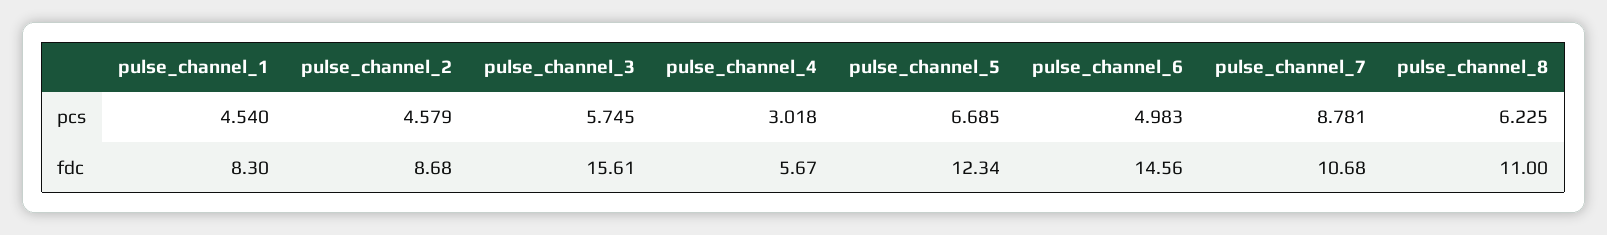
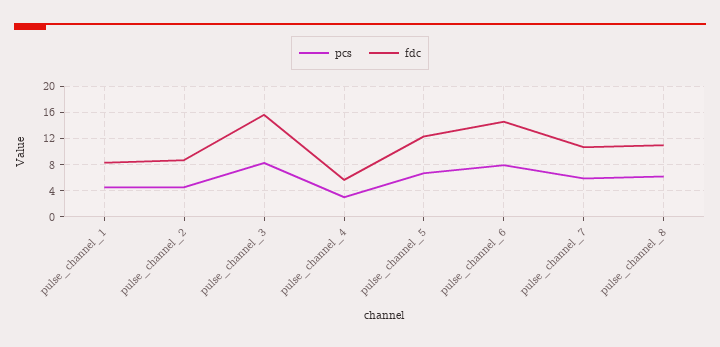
  {
    "pcs": {
      "pulse_channel_1": 4.54,
      "pulse_channel_2": 4.579,
-     "pulse_channel_3": 5.745,
+     "pulse_channel_3": 8,
      "pulse_channel_4": 3.018,
      "pulse_channel_5": 6.685,
-     "pulse_channel_6": 4.983,
+     "pulse_channel_6": 8,
-     "pulse_channel_7": 8.781,
+     "pulse_channel_7": 6,
      "pulse_channel_8": 6.225
    },
    "fdc": {
      "pulse_channel_1": 8.3,
      "pulse_channel_2": 8.68,
      "pulse_channel_3": 15.61,
      "pulse_channel_4": 5.67,
      "pulse_channel_5": 12.34,
      "pulse_channel_6": 14.56,
      "pulse_channel_7": 10.68,
      "pulse_channel_8": 11
    }
  }

